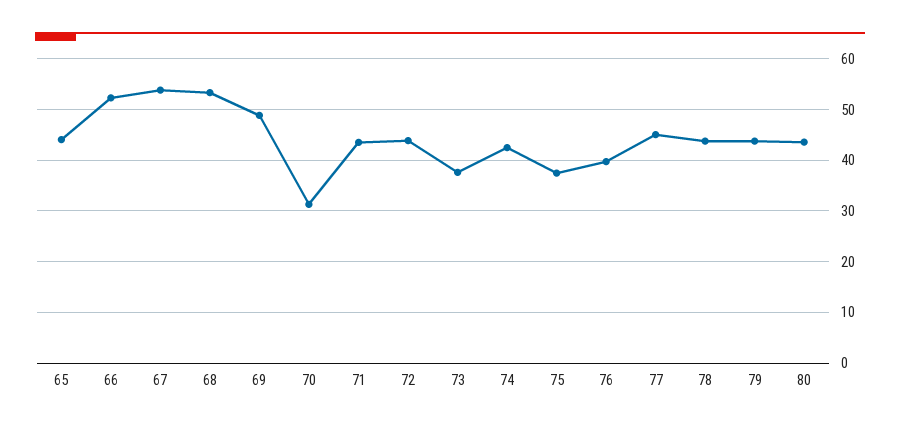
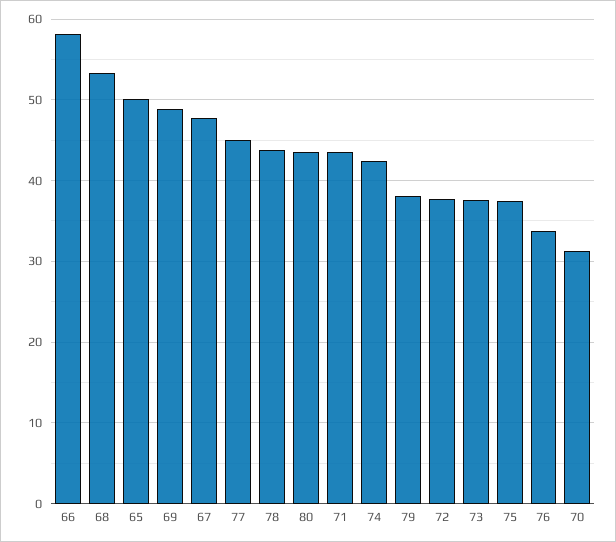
  {
-   "65": 44,
+   "65": 50,
-   "66": 52,
+   "66": 58,
-   "67": 54,
+   "67": 48,
    "68": 53,
    "69": 49,
    "70": 31,
    "71": 44,
-   "72": 44,
+   "72": 38,
    "73": 38,
    "74": 42,
    "75": 37,
-   "76": 40,
+   "76": 34,
    "77": 45,
    "78": 44,
-   "79": 44,
+   "79": 38,
    "80": 44
  }

